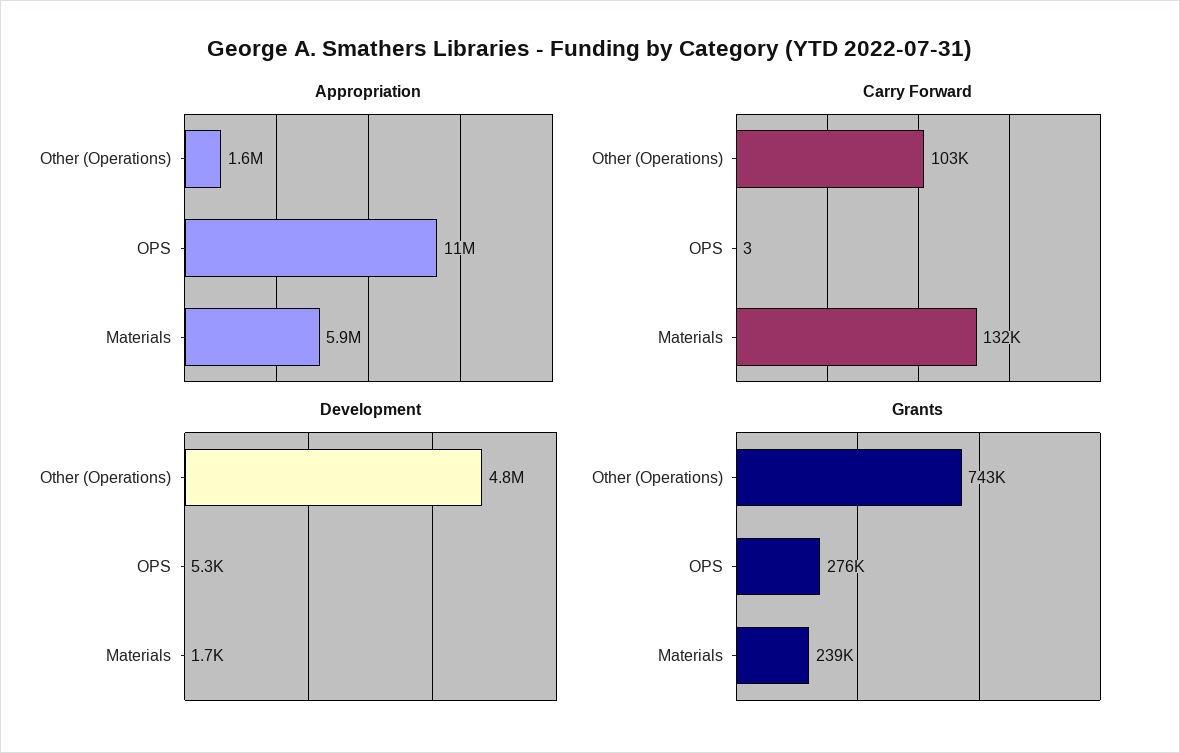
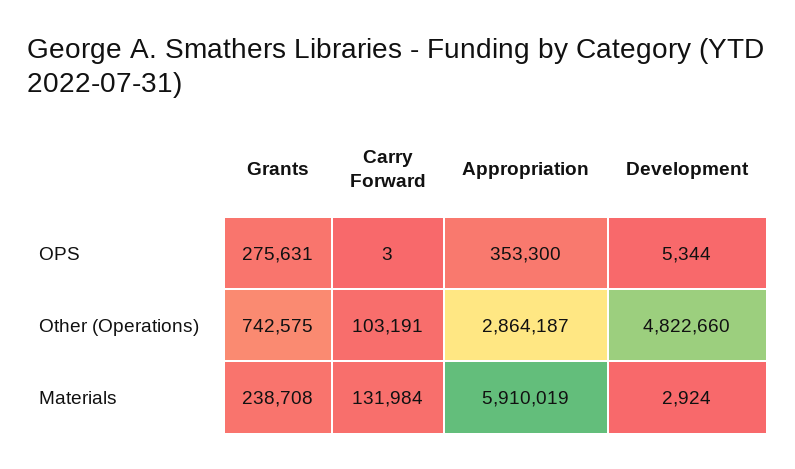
  {
    "Appropriation": {
-     "Other (Operations)": 1600000,
+     "Other (Operations)": 2864187,
-     "OPS": 11000000,
+     "OPS": 353300,
      "Materials": 5910019
    },
    "Carry Forward": {
      "Other (Operations)": 103191,
      "OPS": 3,
      "Materials": 131984
    },
    "Development": {
      "Other (Operations)": 4822660,
      "OPS": 5344,
-     "Materials": 1700
+     "Materials": 2924
    },
    "Grants": {
      "Other (Operations)": 742575,
      "OPS": 275631,
      "Materials": 238708
    }
  }

